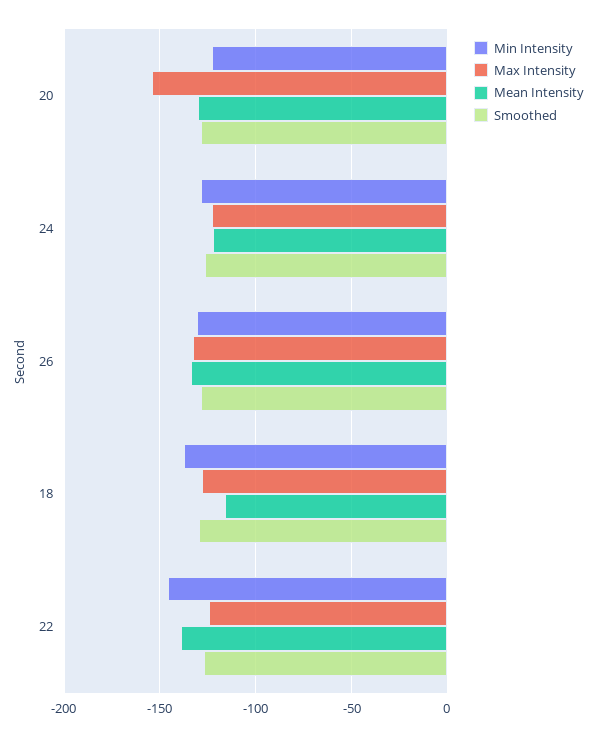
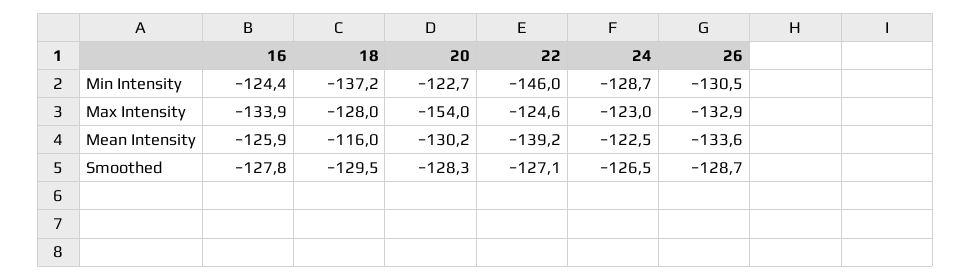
  {
    "Min Intensity": {
      "20": -122.7,
      "24": -128.7,
      "26": -130.5,
      "18": -137.2,
-     "22": -146
+     "22": -146,
+     "16": -124.4
    },
    "Max Intensity": {
      "20": -154,
      "24": -123,
      "26": -132.9,
      "18": -128,
-     "22": -124.6
+     "22": -124.6,
+     "16": -133.9
    },
    "Mean Intensity": {
      "20": -130.2,
      "24": -122.5,
      "26": -133.6,
      "18": -116,
-     "22": -139.2
+     "22": -139.2,
+     "16": -125.9
    },
    "Smoothed": {
      "20": -128.3,
      "24": -126.5,
      "26": -128.7,
      "18": -129.5,
-     "22": -127.1
+     "22": -127.1,
+     "16": -127.8
    }
  }

